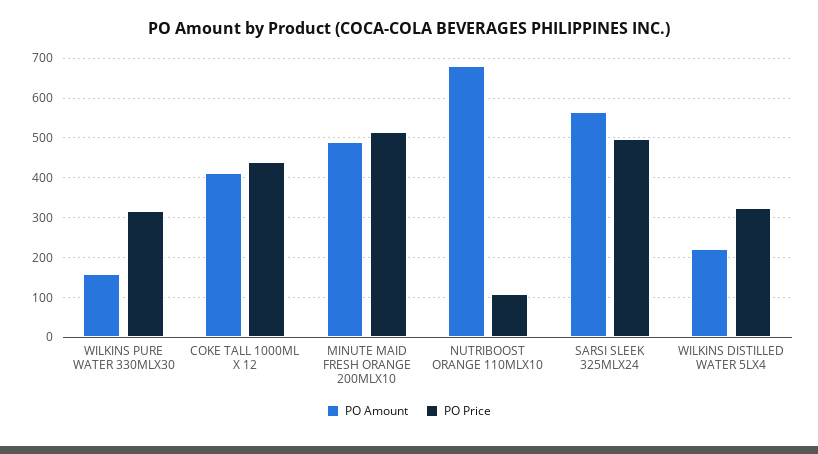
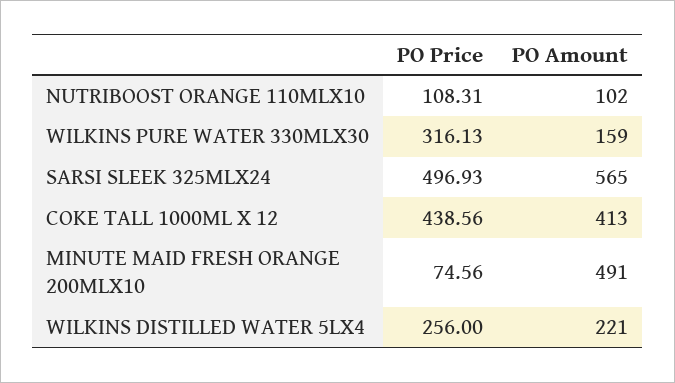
  {
    "PO Amount": {
      "WILKINS PURE WATER 330MLX30": 159,
      "COKE TALL 1000ML X 12": 413,
      "MINUTE MAID FRESH ORANGE 200MLX10": 491,
-     "NUTRIBOOST ORANGE 110MLX10": 680,
+     "NUTRIBOOST ORANGE 110MLX10": 102,
      "SARSI SLEEK 325MLX24": 565,
      "WILKINS DISTILLED WATER 5LX4": 221
    },
    "PO Price": {
      "WILKINS PURE WATER 330MLX30": 316.13,
      "COKE TALL 1000ML X 12": 438.56,
-     "MINUTE MAID FRESH ORANGE 200MLX10": 520,
+     "MINUTE MAID FRESH ORANGE 200MLX10": 74.56,
      "NUTRIBOOST ORANGE 110MLX10": 108.31,
      "SARSI SLEEK 325MLX24": 496.93,
-     "WILKINS DISTILLED WATER 5LX4": 320
+     "WILKINS DISTILLED WATER 5LX4": 256
    }
  }

